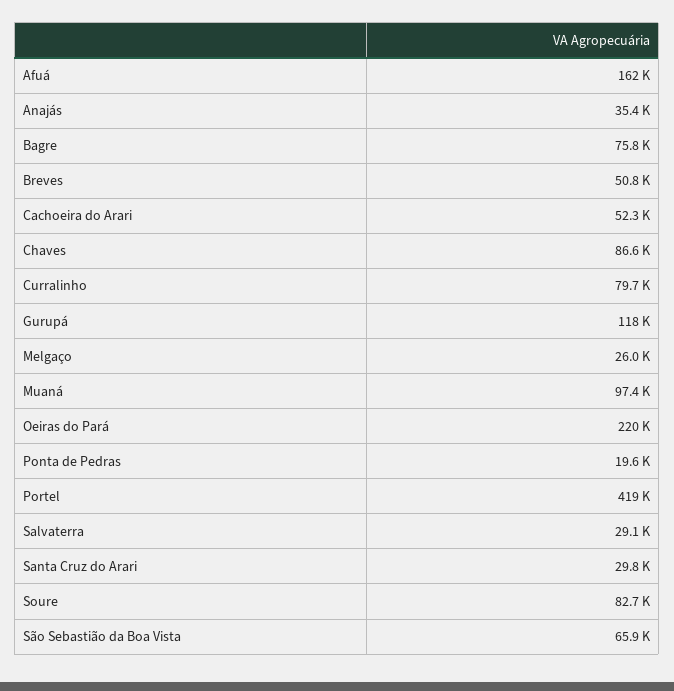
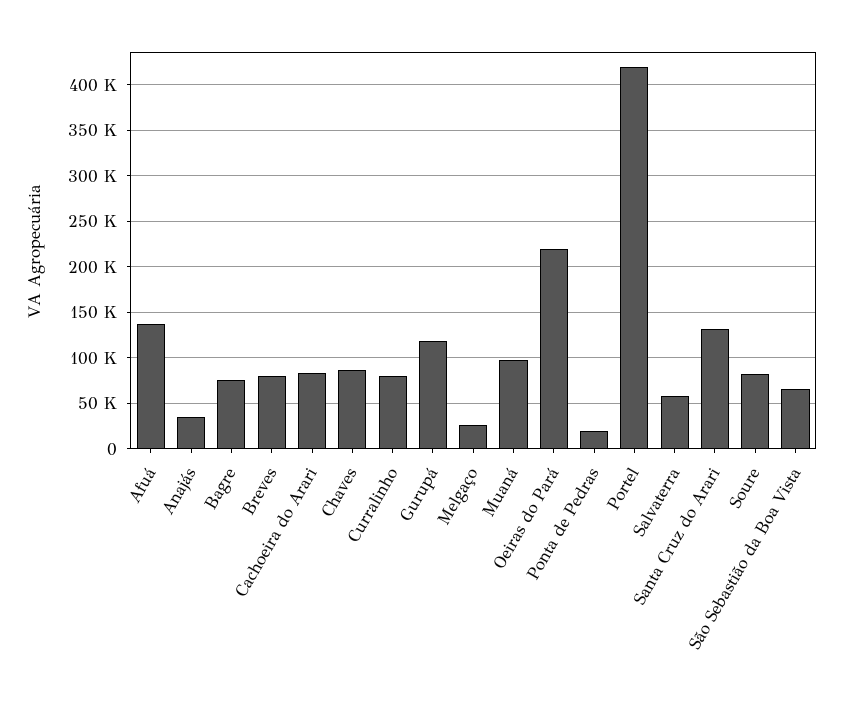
  {
-   "Afuá": 162000,
+   "Afuá": 140000,
    "Anajás": 35400,
    "Bagre": 75800,
-   "Breves": 50800,
+   "Breves": 80000,
-   "Cachoeira do Arari": 52300,
+   "Cachoeira do Arari": 80000,
    "Chaves": 86600,
    "Curralinho": 79700,
    "Gurupá": 118000,
    "Melgaço": 26000,
    "Muaná": 97400,
    "Oeiras do Pará": 220000,
    "Ponta de Pedras": 19600,
    "Portel": 419000,
-   "Salvaterra": 29100,
+   "Salvaterra": 60000,
-   "Santa Cruz do Arari": 29800,
+   "Santa Cruz do Arari": 130000,
    "Soure": 82700,
    "São Sebastião da Boa Vista": 65900
  }

